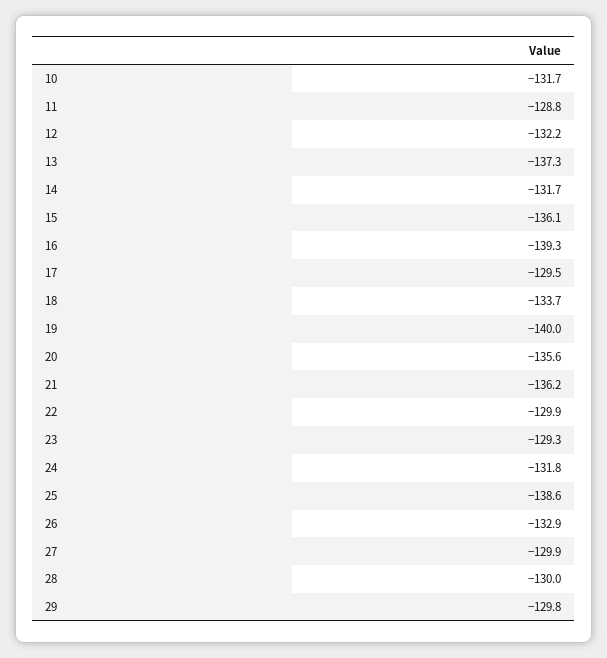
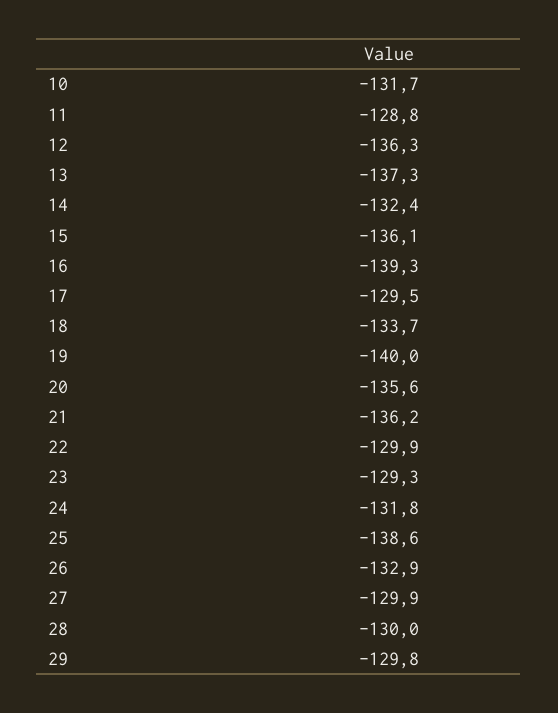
  {
    "10": -131.7,
    "11": -128.8,
-   "12": -132.2,
+   "12": -136.3,
    "13": -137.3,
-   "14": -131.7,
+   "14": -132.4,
    "15": -136.1,
    "16": -139.3,
    "17": -129.5,
    "18": -133.7,
    "19": -140,
    "20": -135.6,
    "21": -136.2,
    "22": -129.9,
    "23": -129.3,
    "24": -131.8,
    "25": -138.6,
    "26": -132.9,
    "27": -129.9,
    "28": -130,
    "29": -129.8
  }

